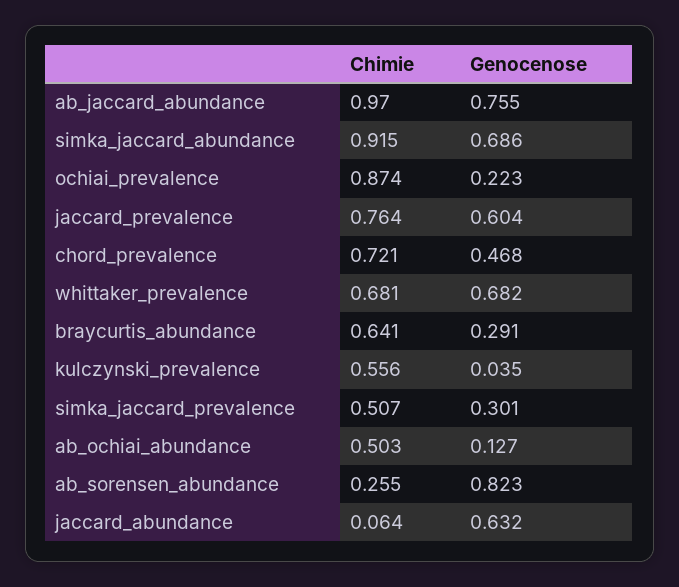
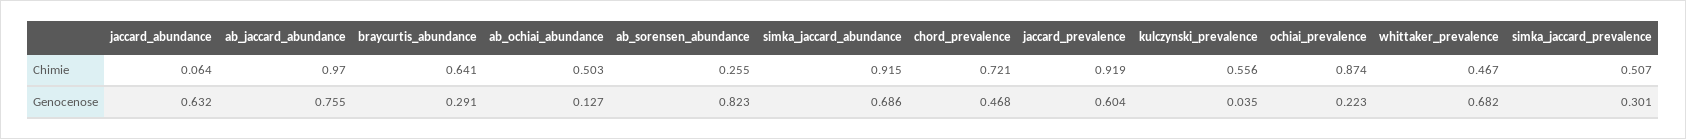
  {
    "Chimie": {
      "ab_jaccard_abundance": 0.97,
      "simka_jaccard_abundance": 0.915,
      "ochiai_prevalence": 0.874,
-     "jaccard_prevalence": 0.764,
+     "jaccard_prevalence": 0.919,
      "chord_prevalence": 0.721,
-     "whittaker_prevalence": 0.681,
+     "whittaker_prevalence": 0.467,
      "braycurtis_abundance": 0.641,
      "kulczynski_prevalence": 0.556,
      "simka_jaccard_prevalence": 0.507,
      "ab_ochiai_abundance": 0.503,
      "ab_sorensen_abundance": 0.255,
      "jaccard_abundance": 0.064
    },
    "Genocenose": {
      "ab_jaccard_abundance": 0.755,
      "simka_jaccard_abundance": 0.686,
      "ochiai_prevalence": 0.223,
      "jaccard_prevalence": 0.604,
      "chord_prevalence": 0.468,
      "whittaker_prevalence": 0.682,
      "braycurtis_abundance": 0.291,
      "kulczynski_prevalence": 0.035,
      "simka_jaccard_prevalence": 0.301,
      "ab_ochiai_abundance": 0.127,
      "ab_sorensen_abundance": 0.823,
      "jaccard_abundance": 0.632
    }
  }

